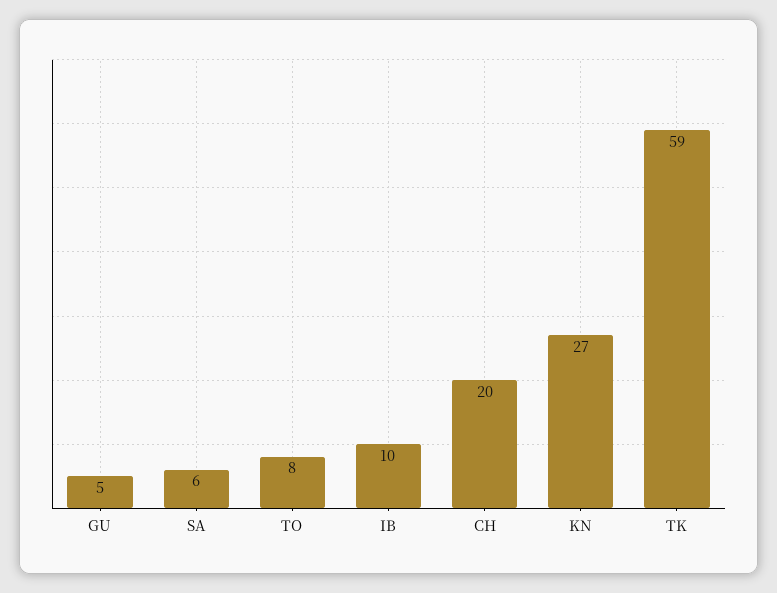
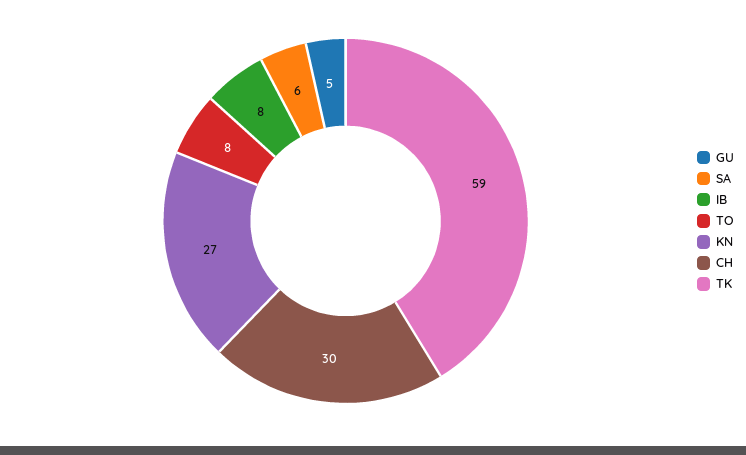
  {
    "GU": 5,
    "SA": 6,
    "TO": 8,
-   "IB": 10,
+   "IB": 8,
-   "CH": 20,
+   "CH": 30,
    "KN": 27,
    "TK": 59
  }

